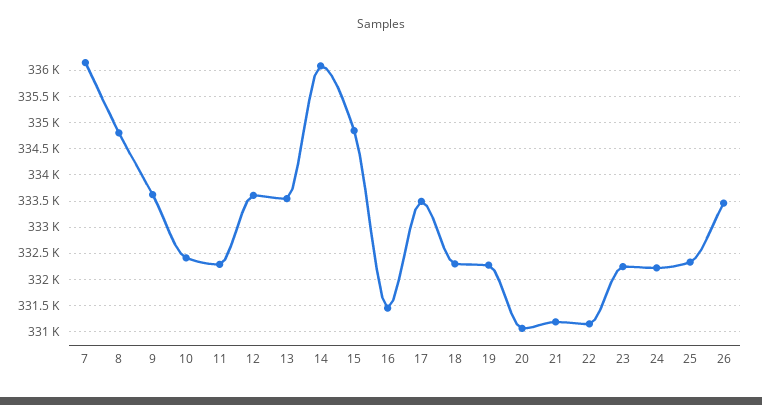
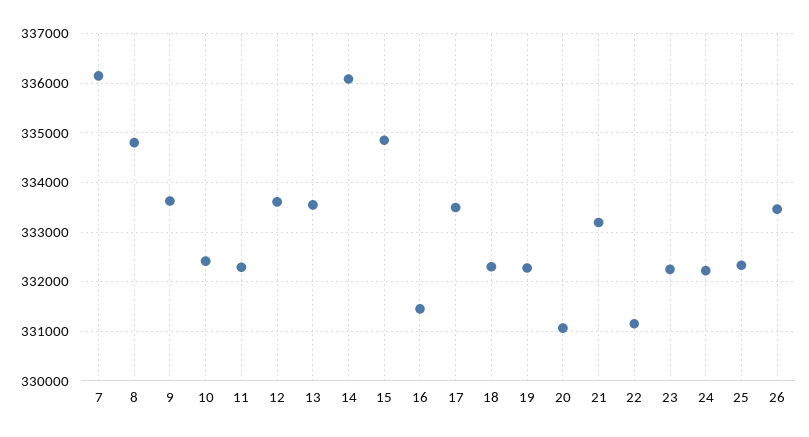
  {
    "7": 336200,
    "8": 334800,
    "9": 333600,
    "10": 332400,
    "11": 332200,
    "12": 333600,
    "13": 333600,
    "14": 336000,
    "15": 334800,
    "16": 331400,
    "17": 333400,
    "18": 332400,
    "19": 332200,
    "20": 331000,
-   "21": 331250,
+   "21": 333200,
    "22": 331200,
    "23": 332200,
    "24": 332200,
    "25": 332400,
    "26": 333400
  }

